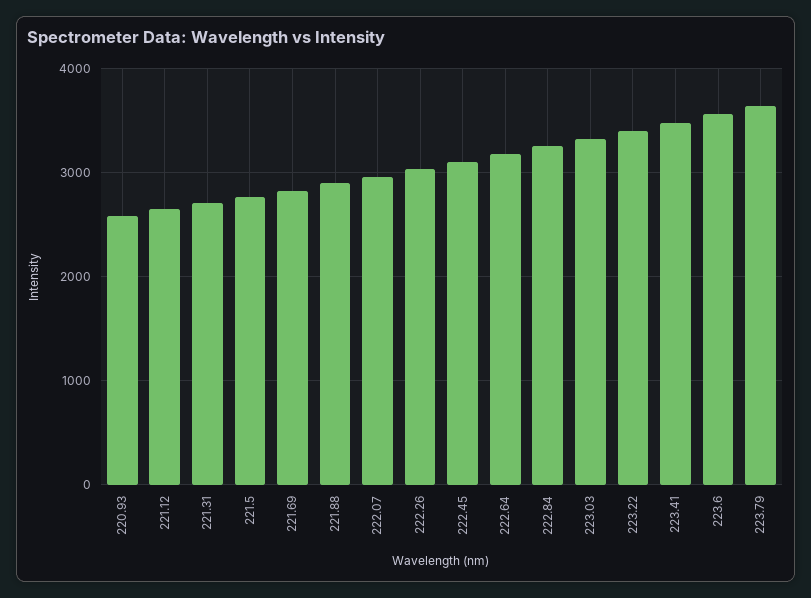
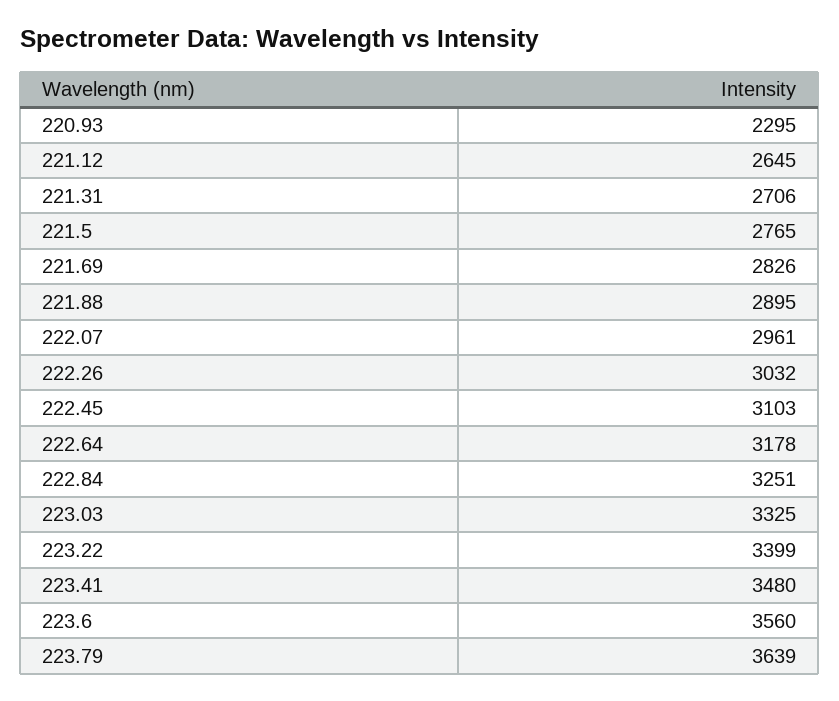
  {
-   "220.93": 2600,
+   "220.93": 2295,
    "221.12": 2645,
    "221.31": 2706,
    "221.5": 2765,
    "221.69": 2826,
    "221.88": 2895,
    "222.07": 2961,
    "222.26": 3032,
    "222.45": 3103,
    "222.64": 3178,
    "222.84": 3251,
    "223.03": 3325,
    "223.22": 3399,
    "223.41": 3480,
    "223.6": 3560,
    "223.79": 3639
  }

